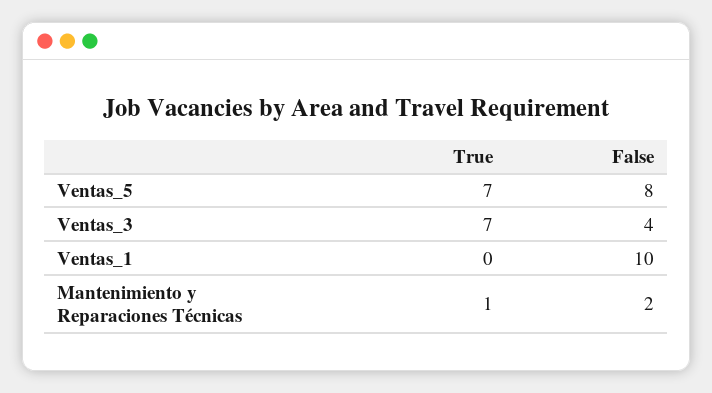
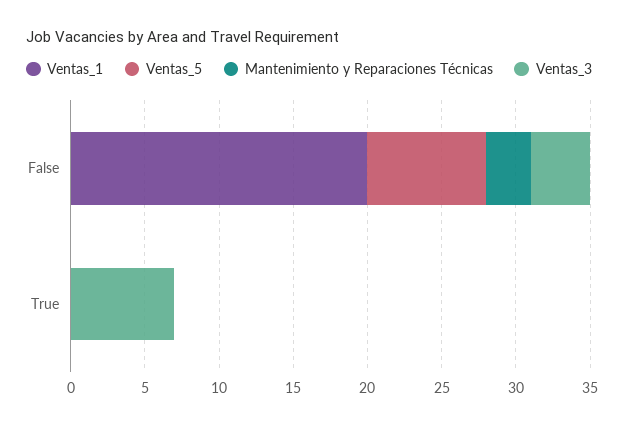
  {
    "Ventas_5": {
-     "True": 7,
+     "True": 0,
      "False": 8
    },
    "Ventas_3": {
      "True": 7,
      "False": 4
    },
    "Ventas_1": {
      "True": 0,
-     "False": 10
+     "False": 20
    },
    "Mantenimiento y Reparaciones Técnicas": {
-     "True": 1,
+     "True": 0,
-     "False": 2
+     "False": 3
    }
  }

